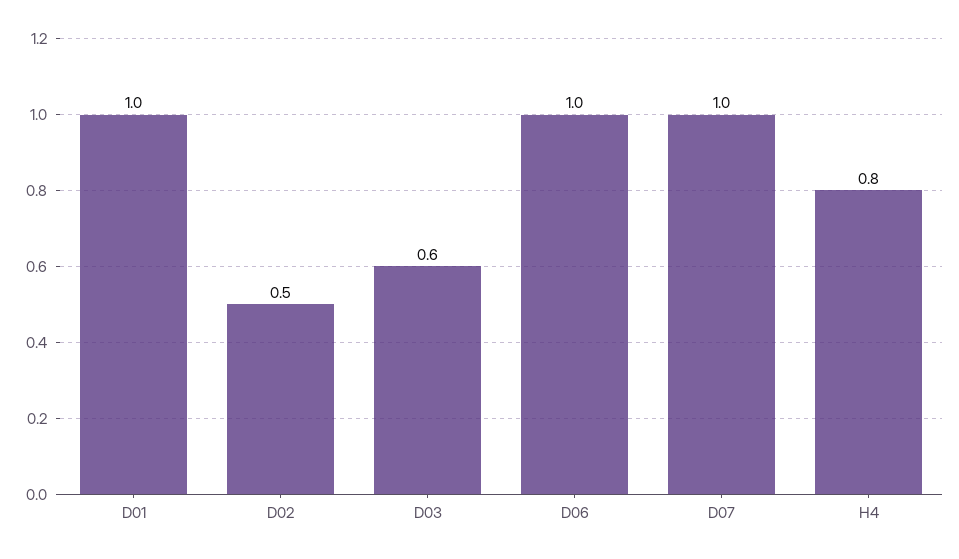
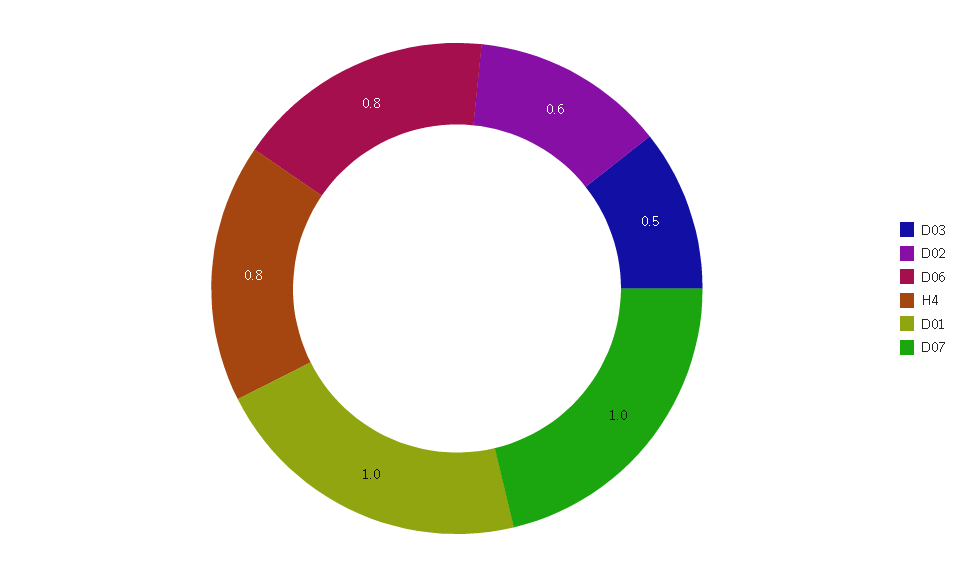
  {
    "D01": 1,
-   "D02": 0.5,
+   "D02": 0.6,
-   "D03": 0.6,
+   "D03": 0.5,
-   "D06": 1,
+   "D06": 0.8,
    "D07": 1,
    "H4": 0.8
  }

